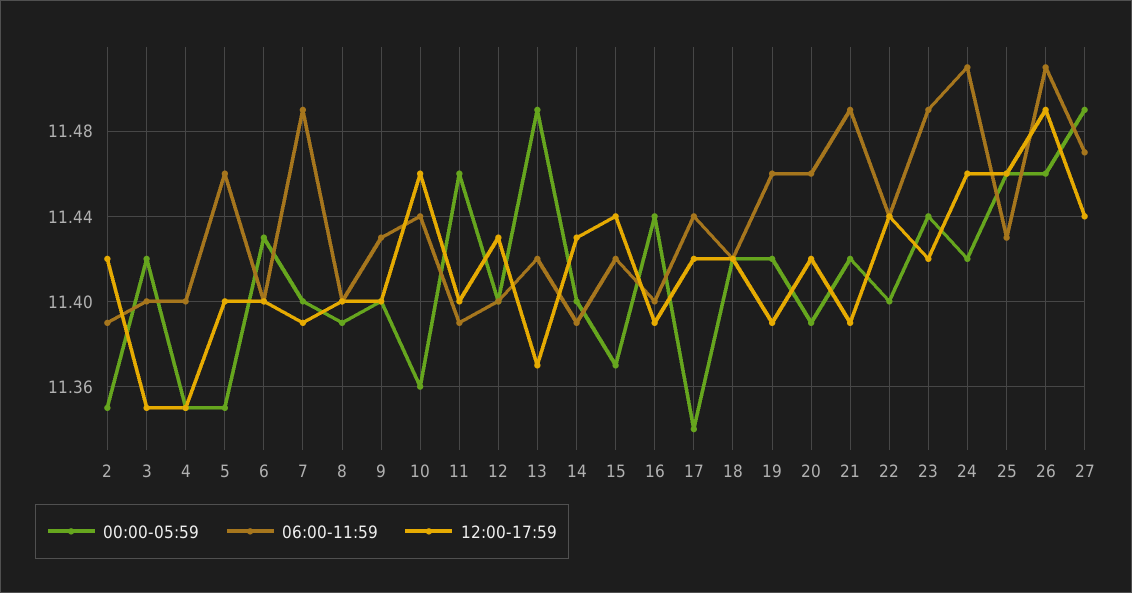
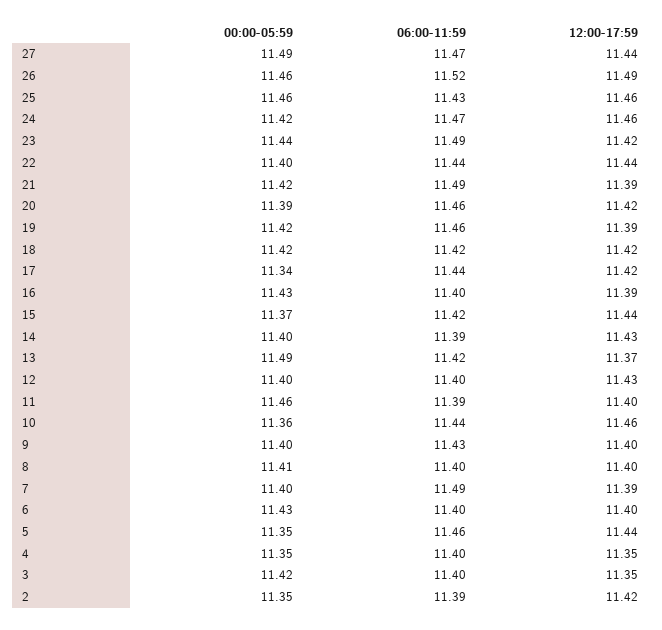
  {
    "00:00-05:59": {
      "2": 11.35,
      "3": 11.42,
      "4": 11.35,
      "5": 11.35,
      "6": 11.43,
      "7": 11.4,
-     "8": 11.39,
+     "8": 11.41,
      "9": 11.4,
      "10": 11.36,
      "11": 11.46,
      "12": 11.4,
      "13": 11.49,
      "14": 11.4,
      "15": 11.37,
-     "16": 11.44,
+     "16": 11.43,
      "17": 11.34,
      "18": 11.42,
      "19": 11.42,
      "20": 11.39,
      "21": 11.42,
      "22": 11.4,
      "23": 11.44,
      "24": 11.42,
      "25": 11.46,
      "26": 11.46,
      "27": 11.49
    },
    "06:00-11:59": {
      "2": 11.39,
      "3": 11.4,
      "4": 11.4,
      "5": 11.46,
      "6": 11.4,
      "7": 11.49,
      "8": 11.4,
      "9": 11.43,
      "10": 11.44,
      "11": 11.39,
      "12": 11.4,
      "13": 11.42,
      "14": 11.39,
      "15": 11.42,
      "16": 11.4,
      "17": 11.44,
      "18": 11.42,
      "19": 11.46,
      "20": 11.46,
      "21": 11.49,
      "22": 11.44,
      "23": 11.49,
-     "24": 11.51,
+     "24": 11.47,
      "25": 11.43,
-     "26": 11.51,
+     "26": 11.52,
      "27": 11.47
    },
    "12:00-17:59": {
      "2": 11.42,
      "3": 11.35,
      "4": 11.35,
-     "5": 11.4,
+     "5": 11.44,
      "6": 11.4,
      "7": 11.39,
      "8": 11.4,
      "9": 11.4,
      "10": 11.46,
      "11": 11.4,
      "12": 11.43,
      "13": 11.37,
      "14": 11.43,
      "15": 11.44,
      "16": 11.39,
      "17": 11.42,
      "18": 11.42,
      "19": 11.39,
      "20": 11.42,
      "21": 11.39,
      "22": 11.44,
      "23": 11.42,
      "24": 11.46,
      "25": 11.46,
      "26": 11.49,
      "27": 11.44
    }
  }

